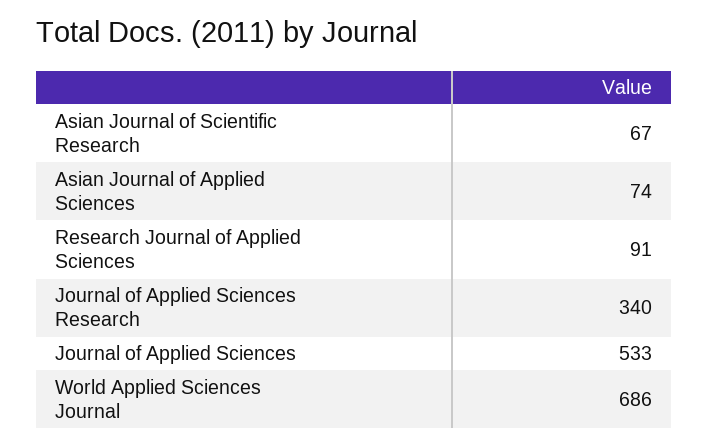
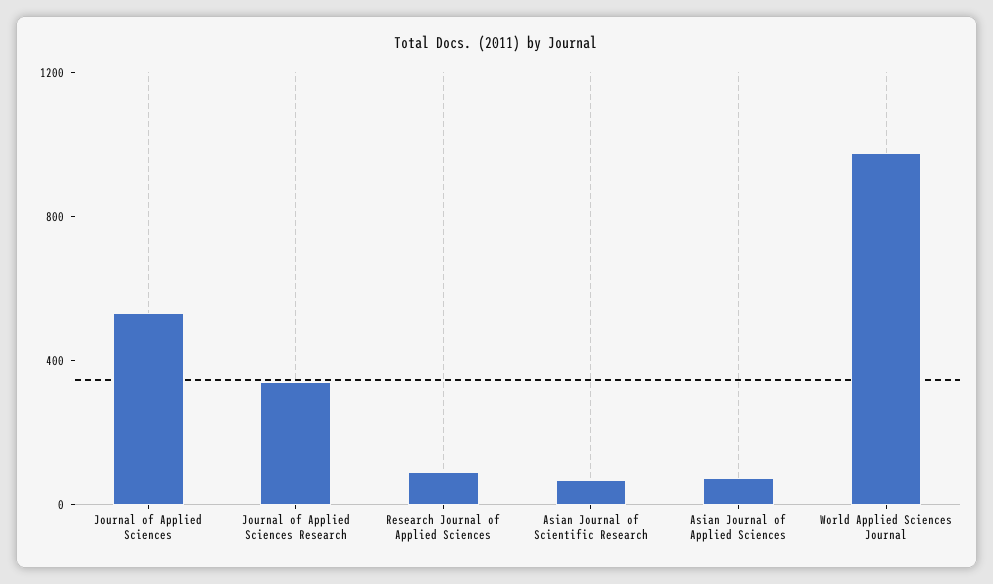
  {
    "Asian Journal of Scientific Research": 67,
    "Asian Journal of Applied Sciences": 74,
    "Research Journal of Applied Sciences": 91,
    "Journal of Applied Sciences Research": 340,
    "Journal of Applied Sciences": 533,
-   "World Applied Sciences Journal": 686
+   "World Applied Sciences Journal": 1000
  }

